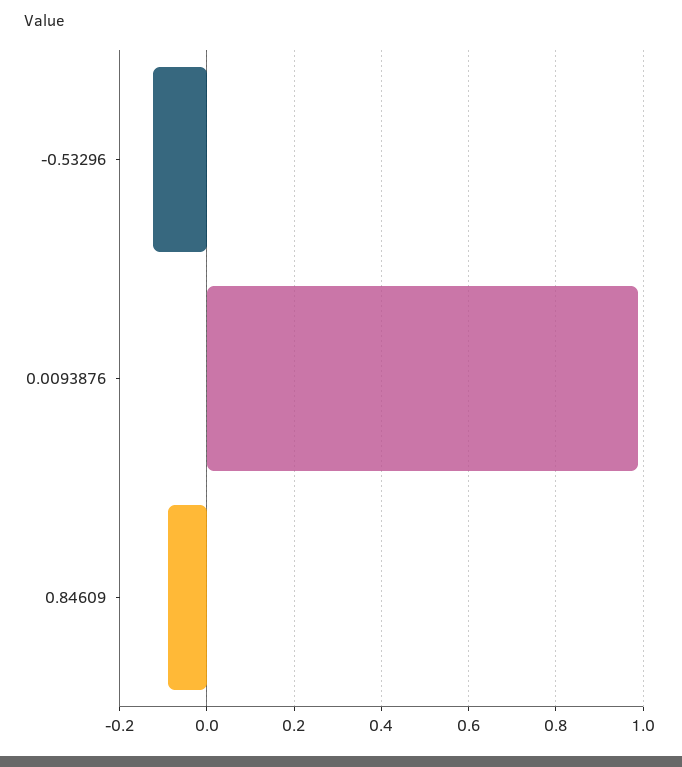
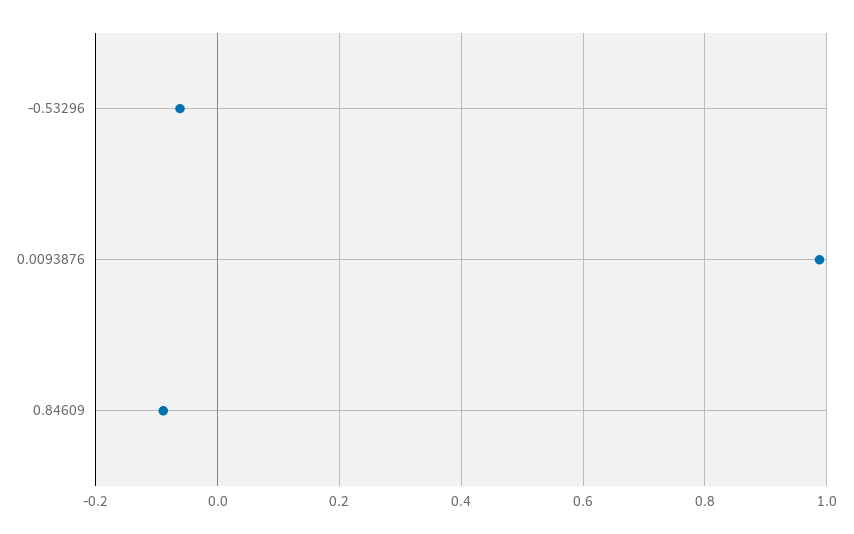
  {
-   "-0.53296": -0.12,
+   "-0.53296": -0.06,
    "0.0093876": 0.98,
    "0.84609": -0.08
  }

